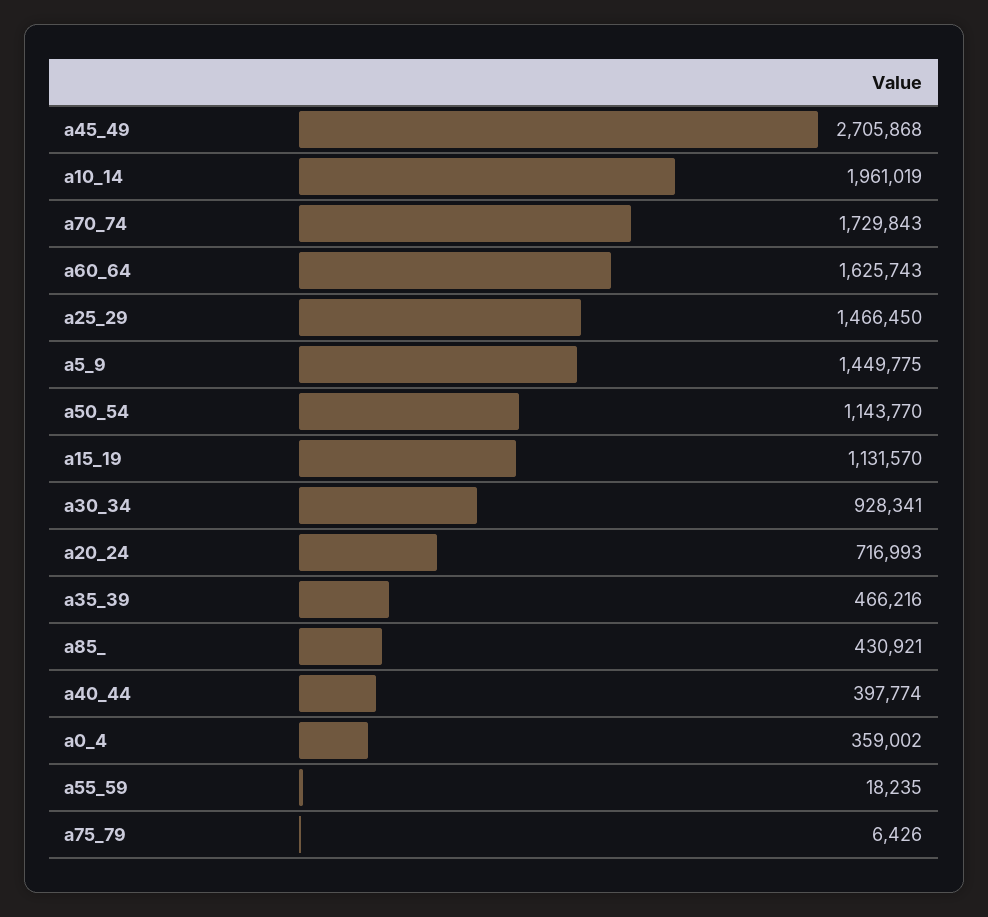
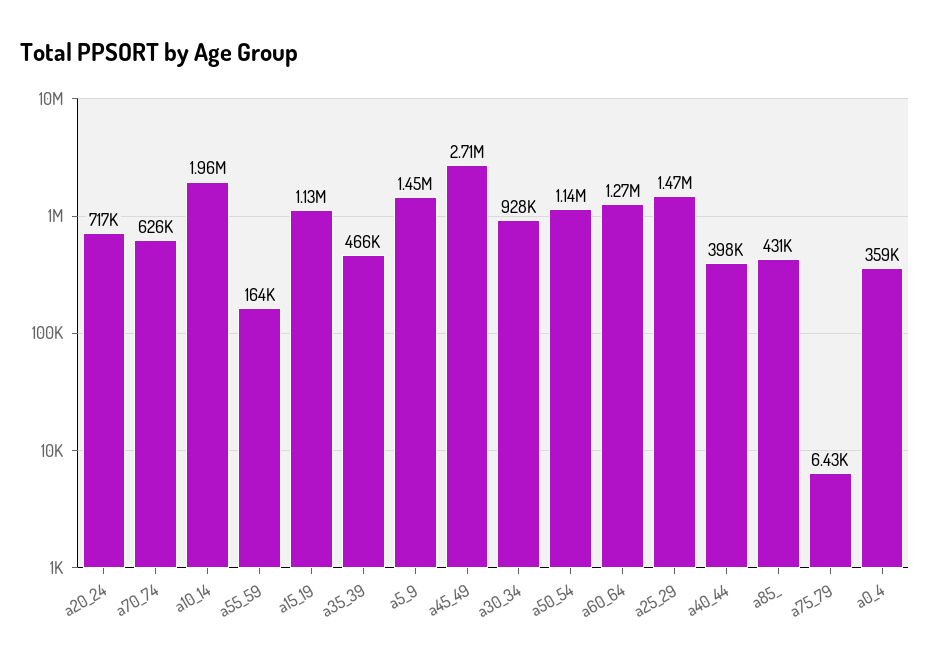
  {
    "a45_49": 2705868,
    "a10_14": 1961019,
-   "a70_74": 1729843,
+   "a70_74": 626000,
-   "a60_64": 1625743,
+   "a60_64": 1270000,
    "a25_29": 1466450,
    "a5_9": 1449775,
    "a50_54": 1143770,
    "a15_19": 1131570,
    "a30_34": 928341,
    "a20_24": 716993,
    "a35_39": 466216,
    "a85_": 430921,
    "a40_44": 397774,
    "a0_4": 359002,
-   "a55_59": 18235,
+   "a55_59": 164000,
    "a75_79": 6426
  }

